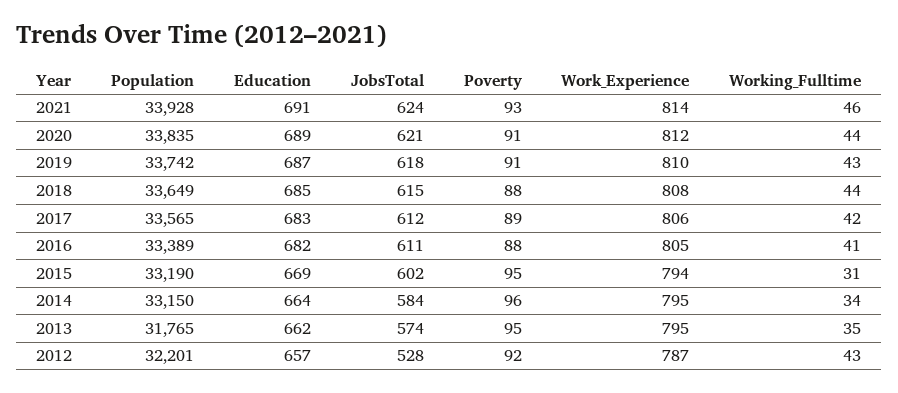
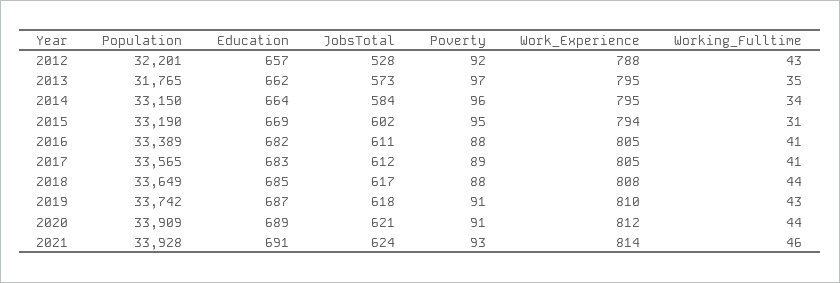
  {
    "Population": {
      "2021": 33928,
-     "2020": 33835,
+     "2020": 33909,
      "2019": 33742,
      "2018": 33649,
      "2017": 33565,
      "2016": 33389,
      "2015": 33190,
      "2014": 33150,
      "2013": 31765,
      "2012": 32201
    },
    "Education": {
      "2021": 691,
      "2020": 689,
      "2019": 687,
      "2018": 685,
      "2017": 683,
      "2016": 682,
      "2015": 669,
      "2014": 664,
      "2013": 662,
      "2012": 657
    },
    "JobsTotal": {
      "2021": 624,
      "2020": 621,
      "2019": 618,
-     "2018": 615,
+     "2018": 617,
      "2017": 612,
      "2016": 611,
      "2015": 602,
      "2014": 584,
-     "2013": 574,
+     "2013": 573,
      "2012": 528
    },
    "Poverty": {
      "2021": 93,
      "2020": 91,
      "2019": 91,
      "2018": 88,
      "2017": 89,
      "2016": 88,
      "2015": 95,
      "2014": 96,
-     "2013": 95,
+     "2013": 97,
      "2012": 92
    },
    "Work_Experience": {
      "2021": 814,
      "2020": 812,
      "2019": 810,
      "2018": 808,
-     "2017": 806,
+     "2017": 805,
      "2016": 805,
      "2015": 794,
      "2014": 795,
      "2013": 795,
-     "2012": 787
+     "2012": 788
    },
    "Working_Fulltime": {
      "2021": 46,
      "2020": 44,
      "2019": 43,
      "2018": 44,
-     "2017": 42,
+     "2017": 41,
      "2016": 41,
      "2015": 31,
      "2014": 34,
      "2013": 35,
      "2012": 43
    }
  }

